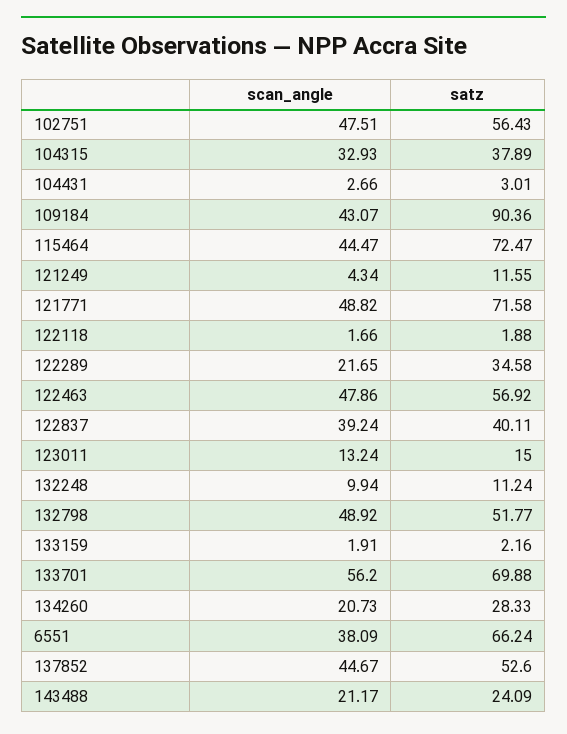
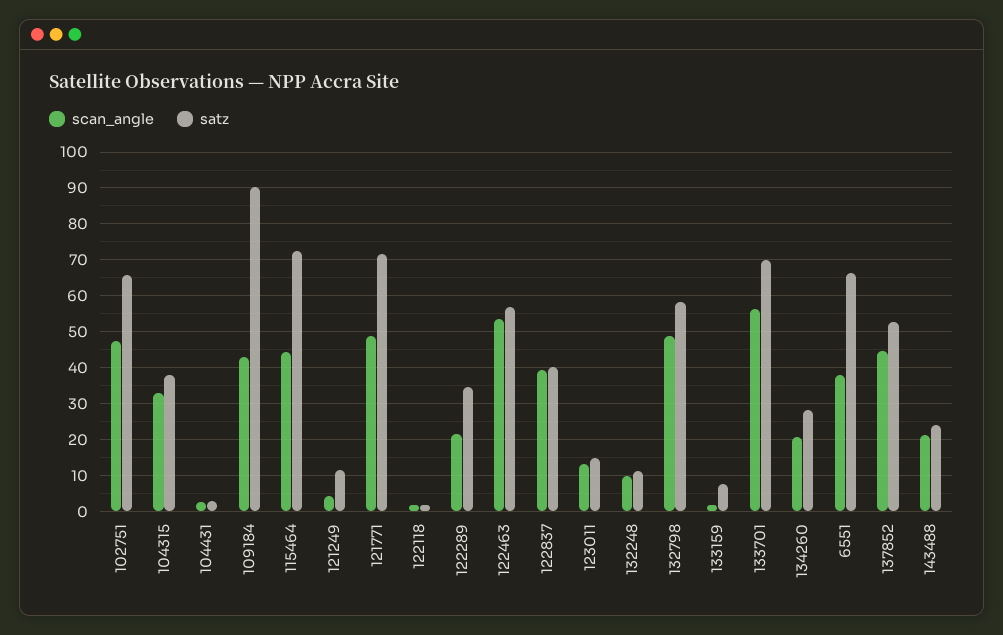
  {
    "scan_angle": {
      "102751": 47.51,
      "104315": 32.93,
      "104431": 2.66,
      "109184": 43.07,
      "115464": 44.47,
      "121249": 4.34,
      "121771": 48.82,
      "122118": 1.66,
      "122289": 21.65,
-     "122463": 47.86,
+     "122463": 54,
      "122837": 39.24,
      "123011": 13.24,
      "132248": 9.94,
      "132798": 48.92,
      "133159": 1.91,
      "133701": 56.2,
      "134260": 20.73,
      "6551": 38.09,
      "137852": 44.67,
      "143488": 21.17
    },
    "satz": {
-     "102751": 56.43,
+     "102751": 66,
      "104315": 37.89,
      "104431": 3.01,
      "109184": 90.36,
      "115464": 72.47,
      "121249": 11.55,
      "121771": 71.58,
      "122118": 1.88,
      "122289": 34.58,
      "122463": 56.92,
      "122837": 40.11,
      "123011": 15,
      "132248": 11.24,
-     "132798": 51.77,
+     "132798": 58,
-     "133159": 2.16,
+     "133159": 8,
      "133701": 69.88,
      "134260": 28.33,
      "6551": 66.24,
      "137852": 52.6,
      "143488": 24.09
    }
  }

